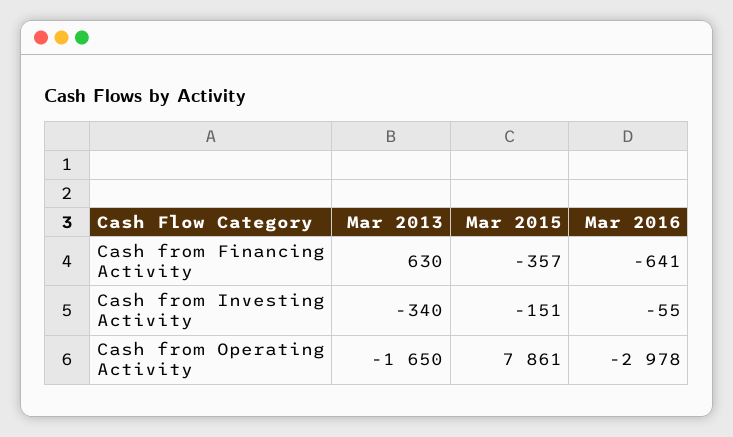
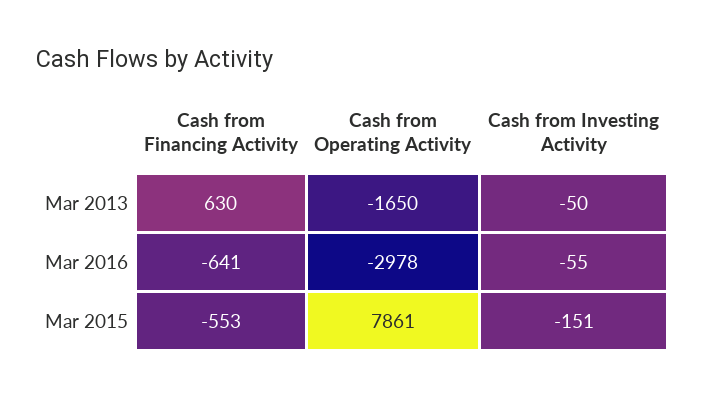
  {
    "Mar 2013": {
      "Cash from Financing Activity": 630,
-     "Cash from Investing Activity": -340,
+     "Cash from Investing Activity": -50,
      "Cash from Operating Activity": -1650
    },
    "Mar 2015": {
-     "Cash from Financing Activity": -357,
+     "Cash from Financing Activity": -553,
      "Cash from Investing Activity": -151,
      "Cash from Operating Activity": 7861
    },
    "Mar 2016": {
      "Cash from Financing Activity": -641,
      "Cash from Investing Activity": -55,
      "Cash from Operating Activity": -2978
    }
  }

